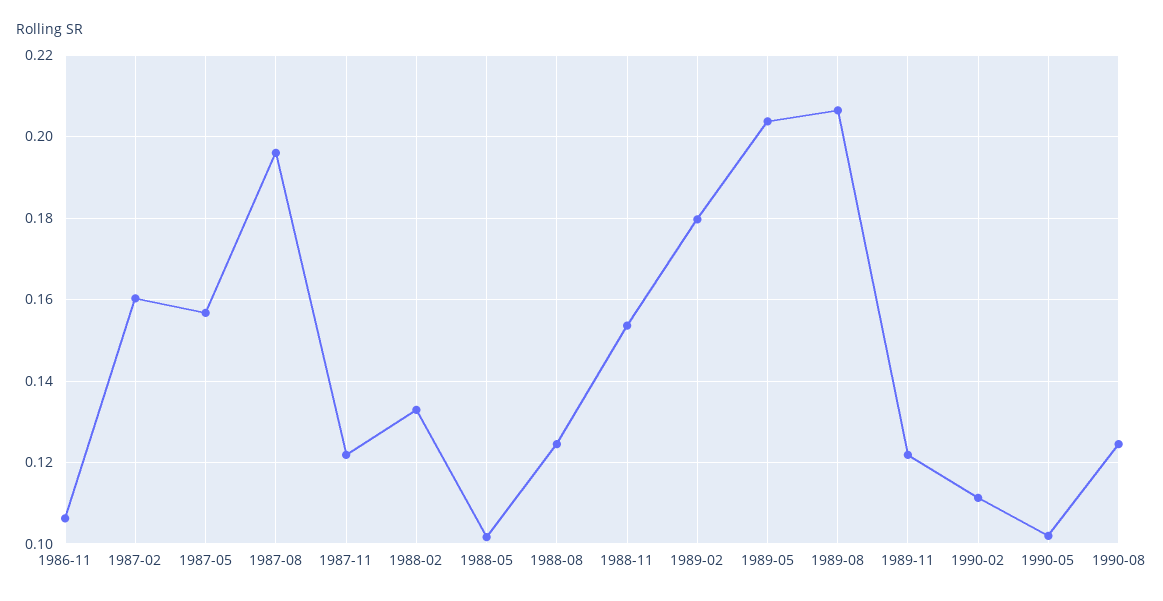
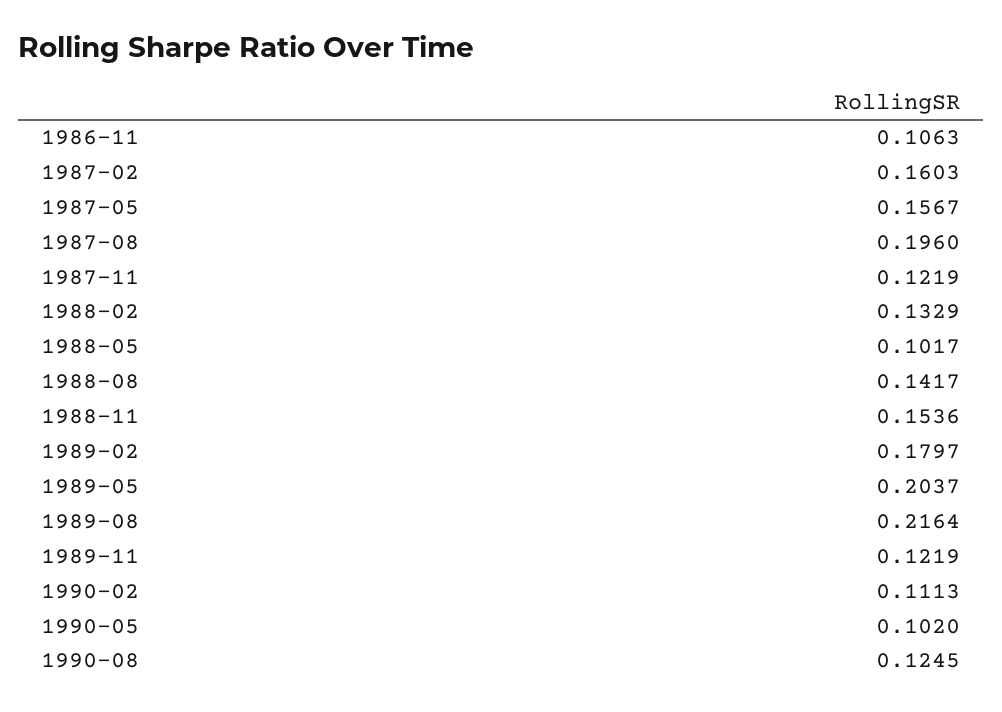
  {
    "1986-11": 0.1063,
    "1987-02": 0.1603,
    "1987-05": 0.1567,
    "1987-08": 0.196,
    "1987-11": 0.1219,
    "1988-02": 0.1329,
    "1988-05": 0.1017,
-   "1988-08": 0.124,
+   "1988-08": 0.1417,
    "1988-11": 0.1536,
    "1989-02": 0.1797,
    "1989-05": 0.2037,
-   "1989-08": 0.206,
+   "1989-08": 0.2164,
    "1989-11": 0.1219,
    "1990-02": 0.1113,
    "1990-05": 0.102,
    "1990-08": 0.1245
  }

